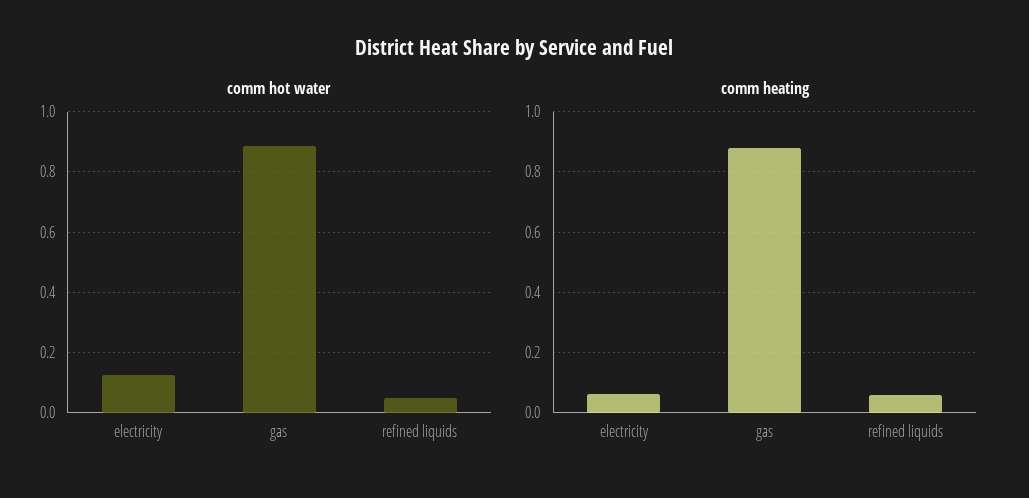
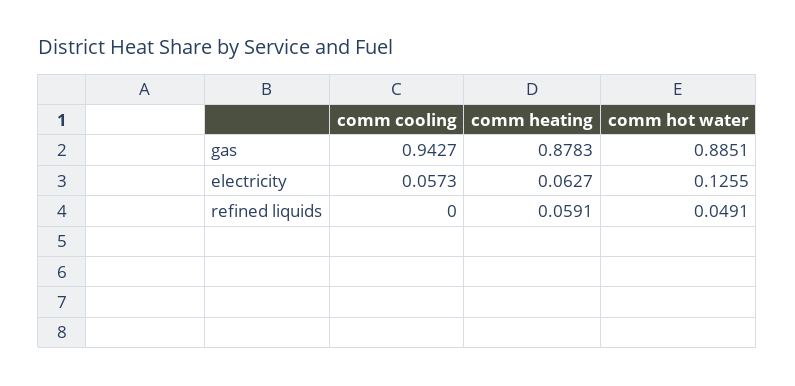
  {
    "comm hot water": {
      "electricity": 0.1255,
      "gas": 0.8851,
      "refined liquids": 0.0491
    },
    "comm heating": {
      "electricity": 0.0627,
      "gas": 0.8783,
      "refined liquids": 0.0591
-   }
+   },
+   "comm cooling": {
+     "gas": 0.9427,
+     "electricity": 0.0573,
+     "refined liquids": 0
+   }
  }

